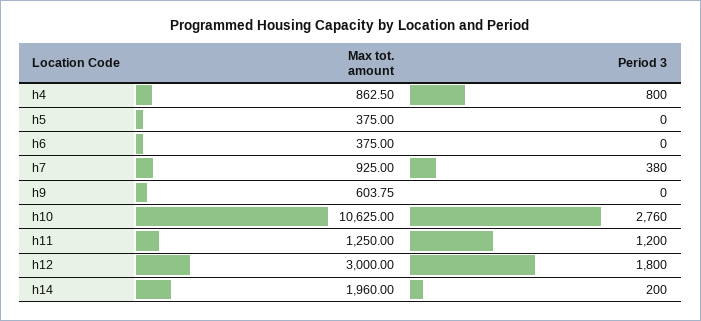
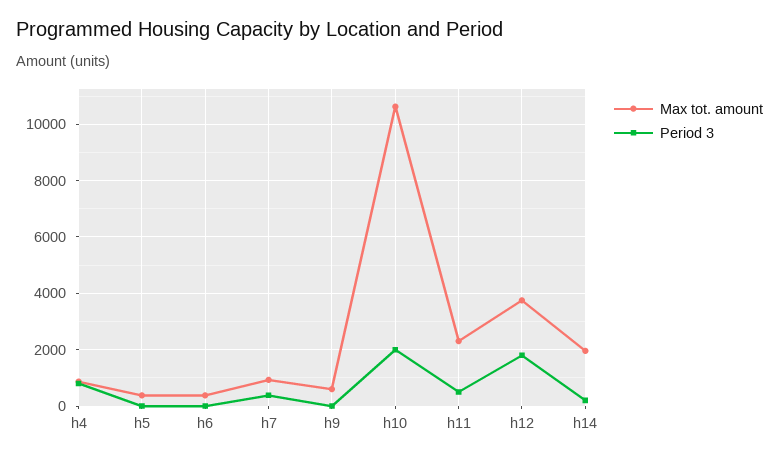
  {
    "Max tot. amount": {
      "h4": 862.5,
      "h5": 375,
      "h6": 375,
      "h7": 925,
      "h9": 603.75,
      "h10": 10625,
-     "h11": 1250,
+     "h11": 2250,
-     "h12": 3000,
+     "h12": 3750,
      "h14": 1960
    },
    "Period 3": {
      "h4": 800,
      "h5": 0,
      "h6": 0,
      "h7": 380,
      "h9": 0,
-     "h10": 2760,
+     "h10": 2000,
-     "h11": 1200,
+     "h11": 500,
      "h12": 1800,
      "h14": 200
    }
  }

